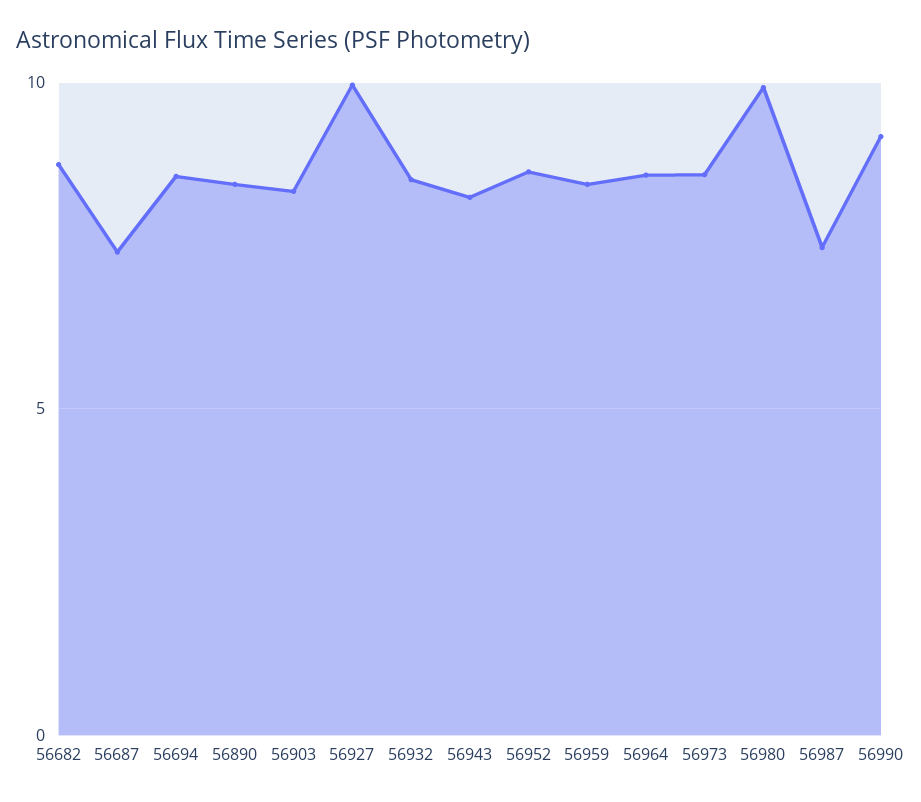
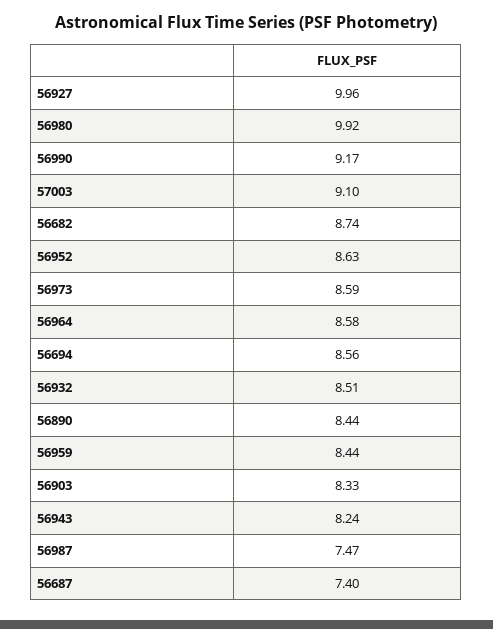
  {
    "56682": 8.74,
    "56687": 7.4,
    "56694": 8.56,
    "56890": 8.44,
    "56903": 8.33,
    "56927": 9.96,
    "56932": 8.51,
    "56943": 8.24,
    "56952": 8.63,
    "56959": 8.44,
    "56964": 8.58,
    "56973": 8.59,
    "56980": 9.92,
    "56987": 7.47,
-   "56990": 9.17
+   "56990": 9.17,
+   "57003": 9.1
  }

